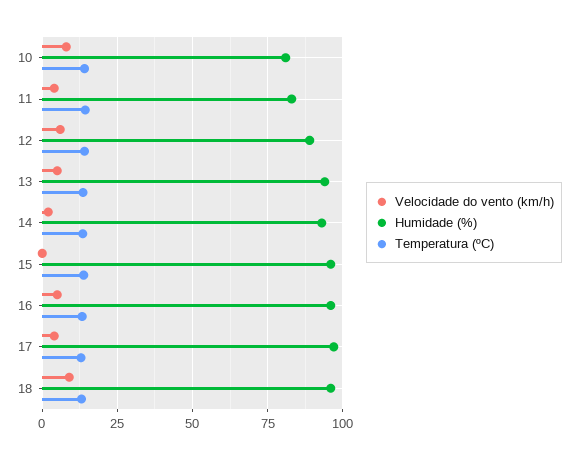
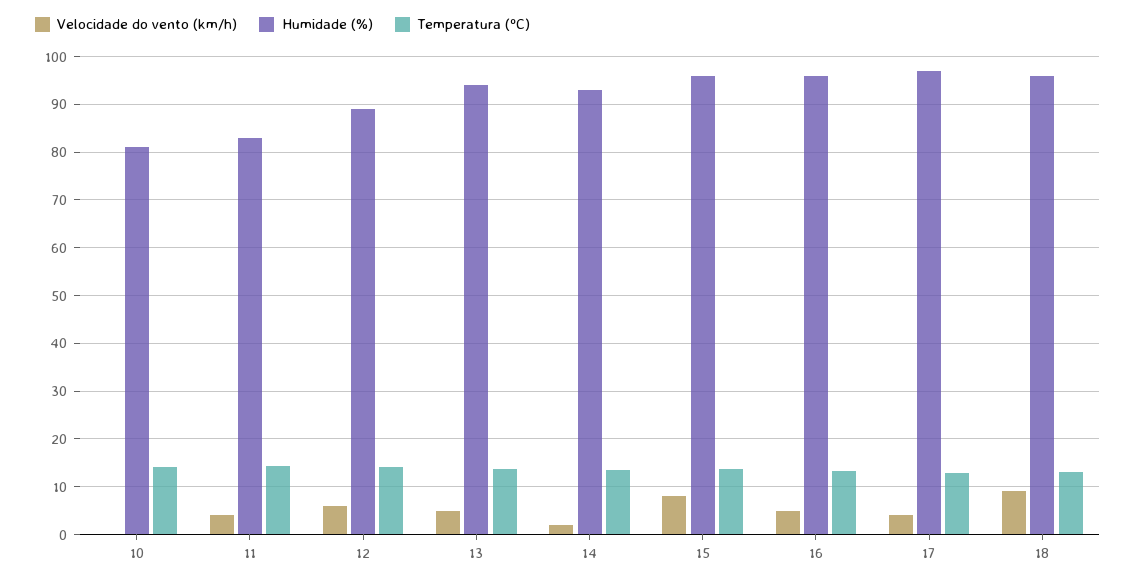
  {
    "Velocidade do vento (km/h)": {
-     "10": 7.5,
+     "10": 0,
      "11": 4,
      "12": 6,
      "13": 6,
      "14": 2,
-     "15": 0,
+     "15": 8,
      "16": 6,
      "17": 4,
      "18": 10
    },
    "Humidade (%)": {
      "10": 82,
      "11": 84,
      "12": 90,
      "13": 94,
      "14": 94,
      "15": 96,
      "16": 96,
      "17": 98,
      "18": 96
    },
    "Temperatura (ºC)": {
      "10": 14,
      "11": 14,
      "12": 14,
      "13": 14,
      "14": 14,
      "15": 14,
      "16": 14,
      "17": 12,
      "18": 14
    }
  }

